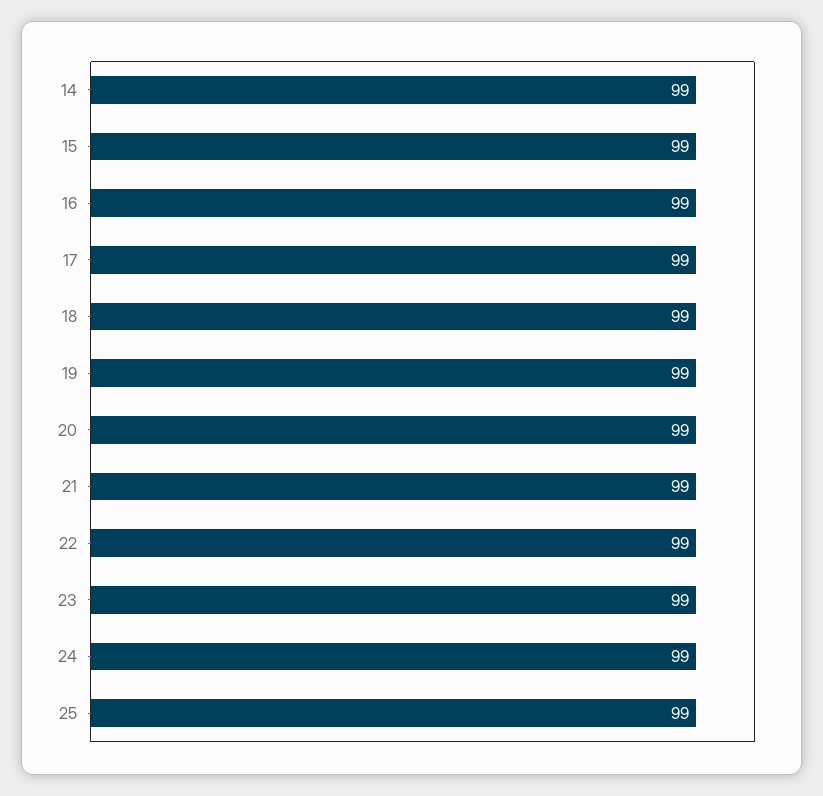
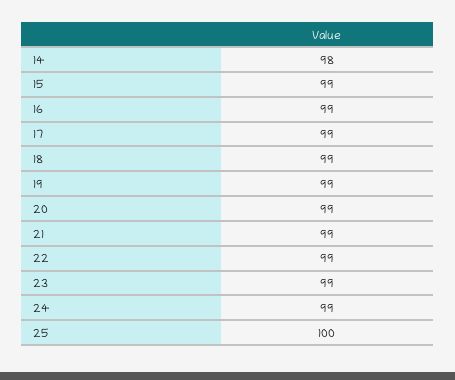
  {
-   "14": 99,
+   "14": 98,
    "15": 99,
    "16": 99,
    "17": 99,
    "18": 99,
    "19": 99,
    "20": 99,
    "21": 99,
    "22": 99,
    "23": 99,
    "24": 99,
-   "25": 99
+   "25": 100
  }

